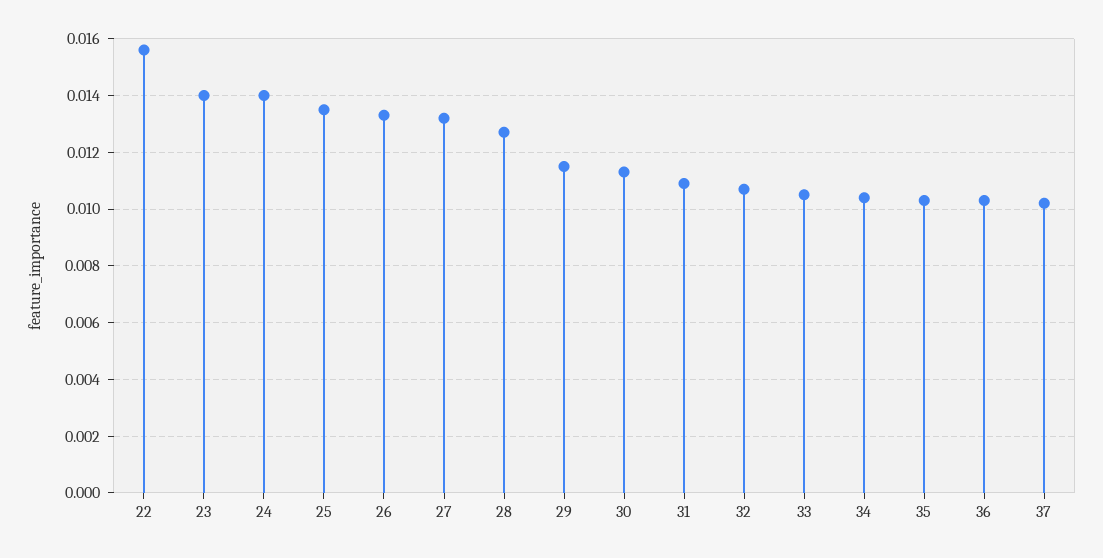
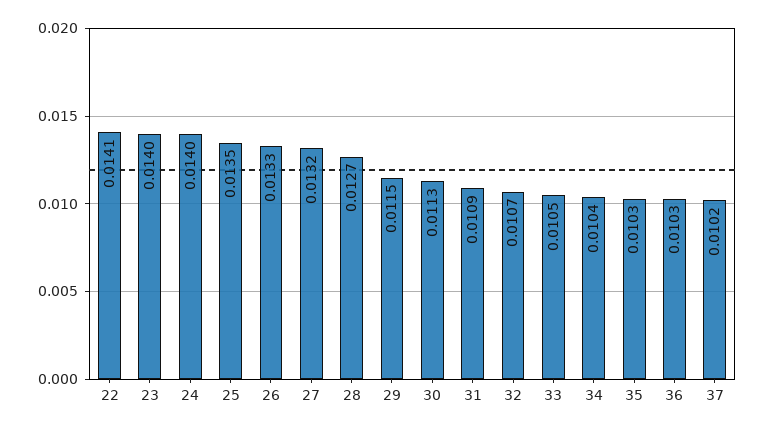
  {
-   "22": 0.0155,
+   "22": 0.0141,
    "23": 0.014,
    "24": 0.014,
    "25": 0.0135,
    "26": 0.0133,
    "27": 0.0132,
    "28": 0.0127,
    "29": 0.0115,
    "30": 0.0113,
    "31": 0.0109,
    "32": 0.0107,
    "33": 0.0105,
    "34": 0.0104,
    "35": 0.0103,
    "36": 0.0103,
    "37": 0.0102
  }

